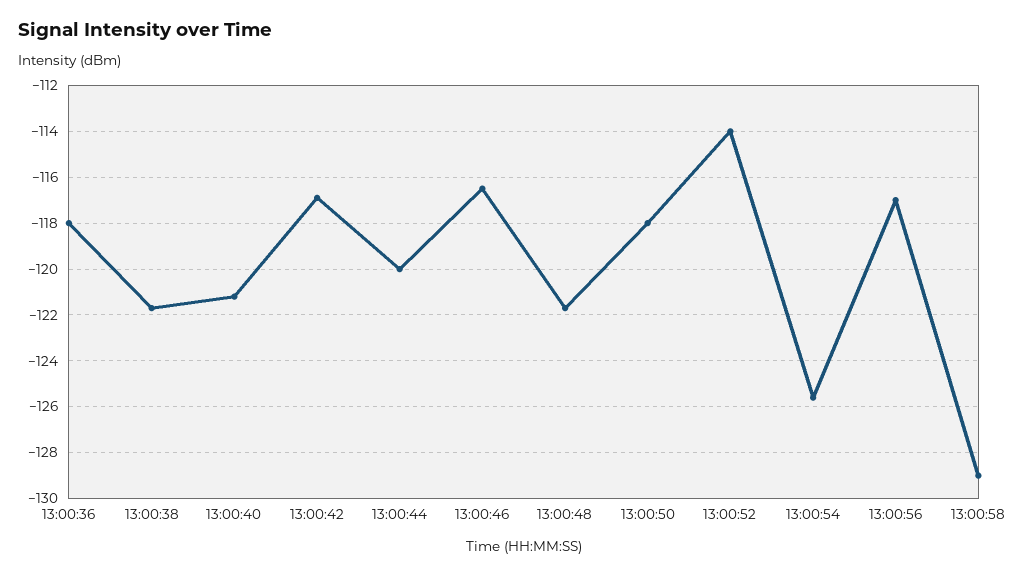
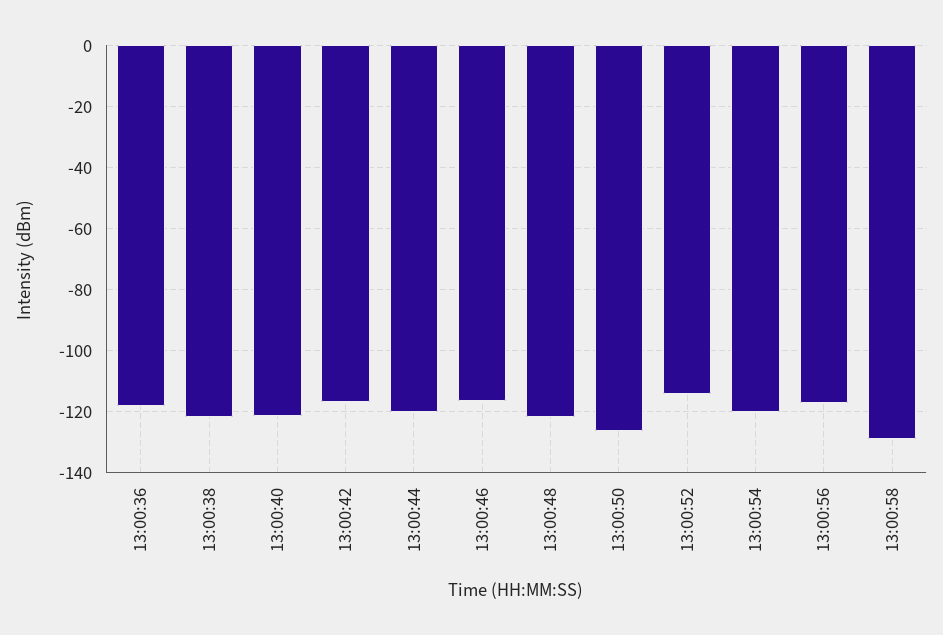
  {
    "13:00:36": -118,
    "13:00:38": -121.5,
    "13:00:40": -121,
    "13:00:42": -117,
    "13:00:44": -120,
    "13:00:46": -116.5,
    "13:00:48": -121.5,
-   "13:00:50": -118,
+   "13:00:50": -126,
    "13:00:52": -114,
-   "13:00:54": -125.5,
+   "13:00:54": -120,
    "13:00:56": -117,
    "13:00:58": -129
  }

